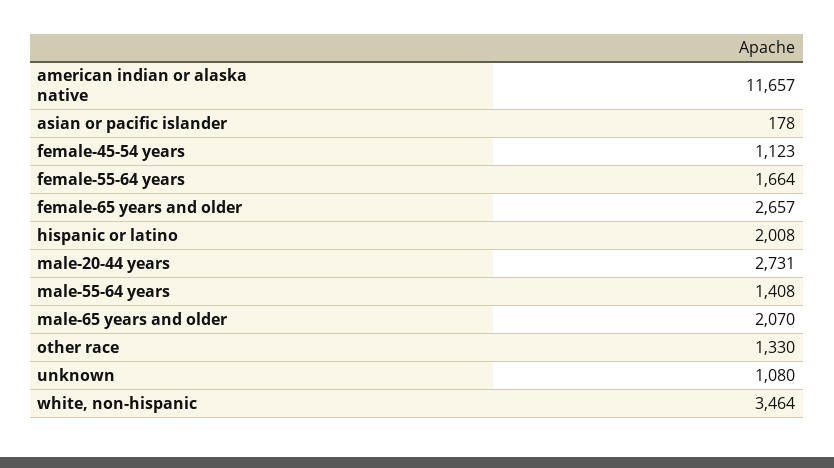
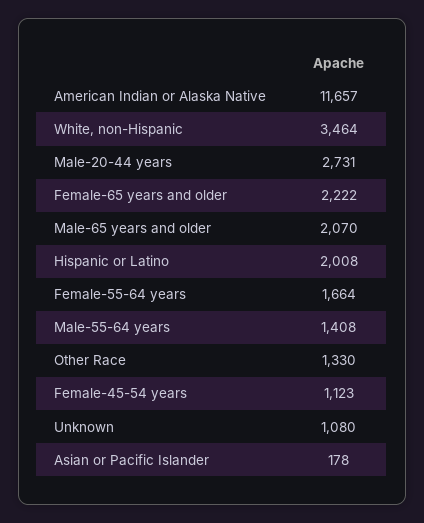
  {
    "american indian or alaska native": 11657,
    "asian or pacific islander": 178,
    "female-45-54 years": 1123,
    "female-55-64 years": 1664,
-   "female-65 years and older": 2657,
+   "female-65 years and older": 2222,
    "hispanic or latino": 2008,
    "male-20-44 years": 2731,
    "male-55-64 years": 1408,
    "male-65 years and older": 2070,
    "other race": 1330,
    "unknown": 1080,
    "white, non-hispanic": 3464
  }

